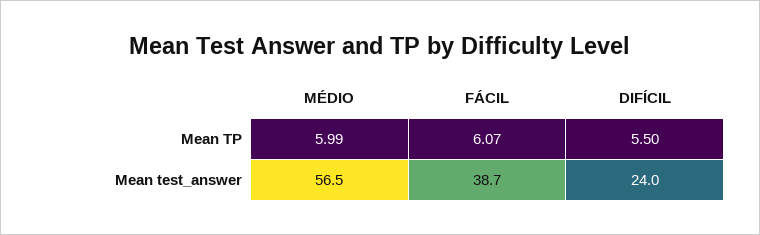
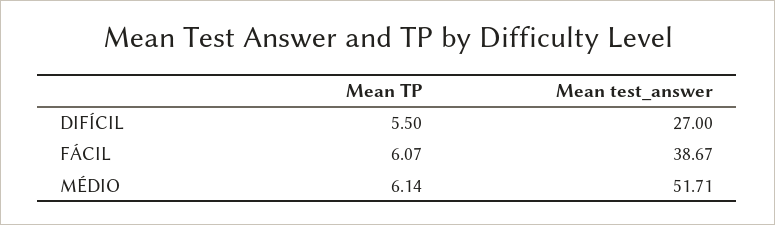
  {
    "MÉDIO": {
-     "Mean TP": 5.99,
+     "Mean TP": 6.14,
-     "Mean test_answer": 56.5
+     "Mean test_answer": 51.71
    },
    "FÁCIL": {
      "Mean TP": 6.07,
      "Mean test_answer": 38.67
    },
    "DIFÍCIL": {
      "Mean TP": 5.5,
-     "Mean test_answer": 24
+     "Mean test_answer": 27
    }
  }

